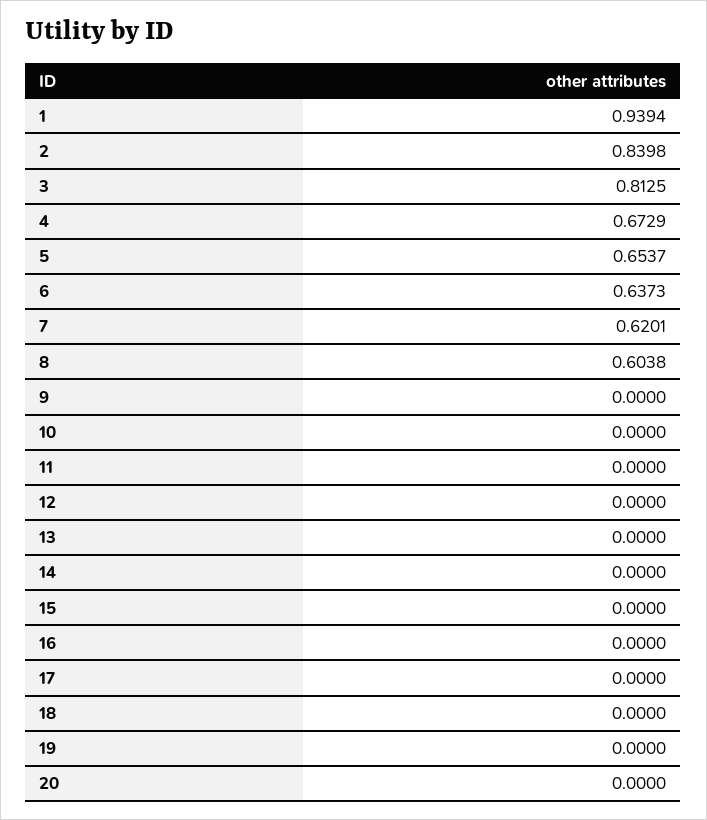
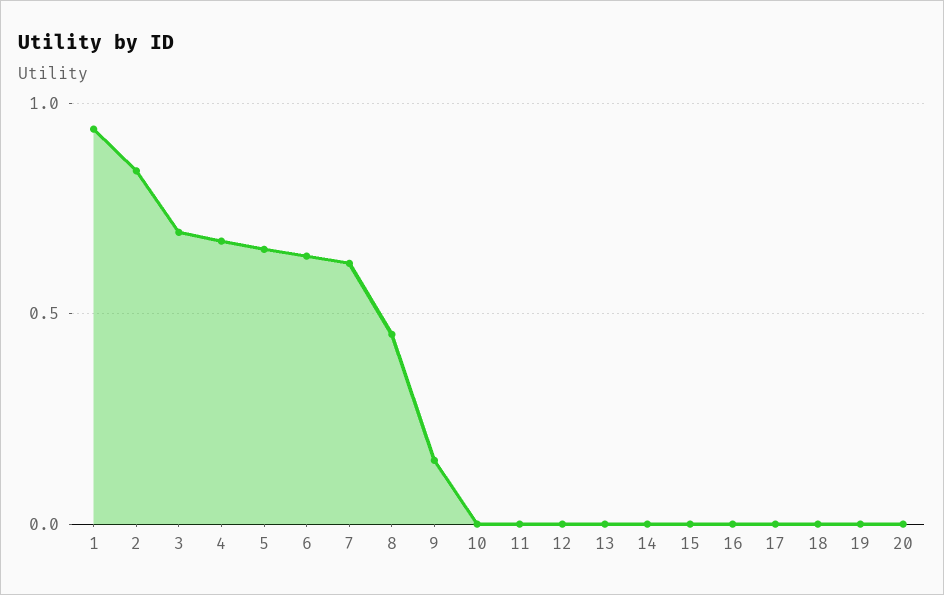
  {
    "1": 0.9394,
    "2": 0.8398,
-   "3": 0.8125,
+   "3": 0.7,
    "4": 0.6729,
    "5": 0.6537,
    "6": 0.6373,
    "7": 0.6201,
-   "8": 0.6038,
+   "8": 0.45,
-   "9": 0,
+   "9": 0.15,
    "10": 0,
    "11": 0,
    "12": 0,
    "13": 0,
    "14": 0,
    "15": 0,
    "16": 0,
    "17": 0,
    "18": 0,
    "19": 0,
    "20": 0
  }

